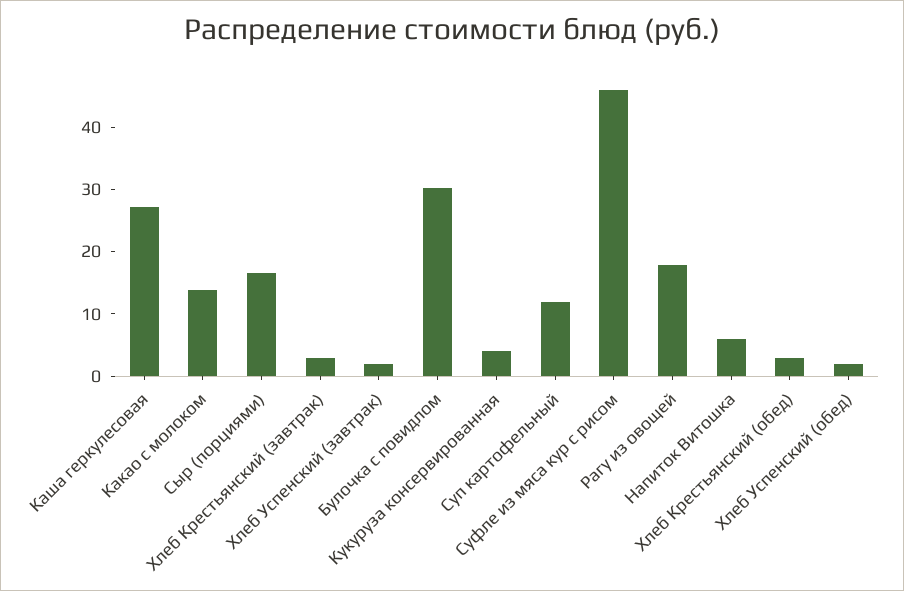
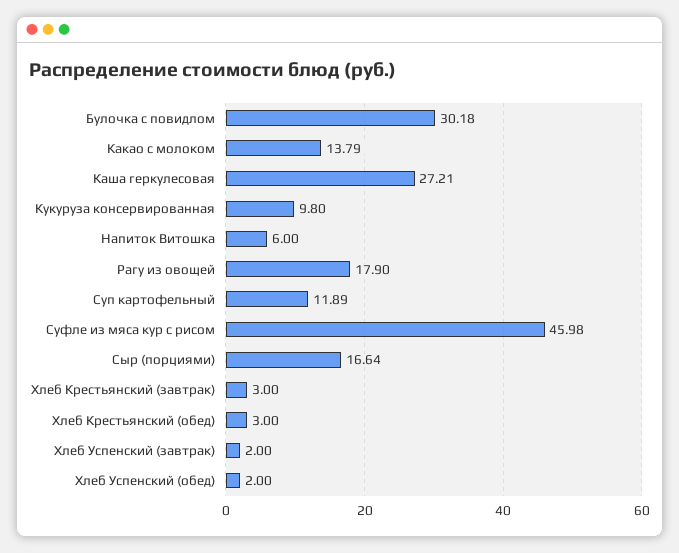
  {
    "Каша геркулесовая": 27.21,
    "Какао с молоком": 13.79,
    "Сыр (порциями)": 16.64,
    "Хлеб Крестьянский (завтрак)": 3,
    "Хлеб Успенский (завтрак)": 2,
    "Булочка с повидлом": 30.18,
-   "Кукуруза консервированная": 4,
+   "Кукуруза консервированная": 9.8,
    "Суп картофельный": 11.89,
    "Суфле из мяса кур с рисом": 45.98,
    "Рагу из овощей": 17.9,
    "Напиток Витошка": 6,
    "Хлеб Крестьянский (обед)": 3,
    "Хлеб Успенский (обед)": 2
  }

